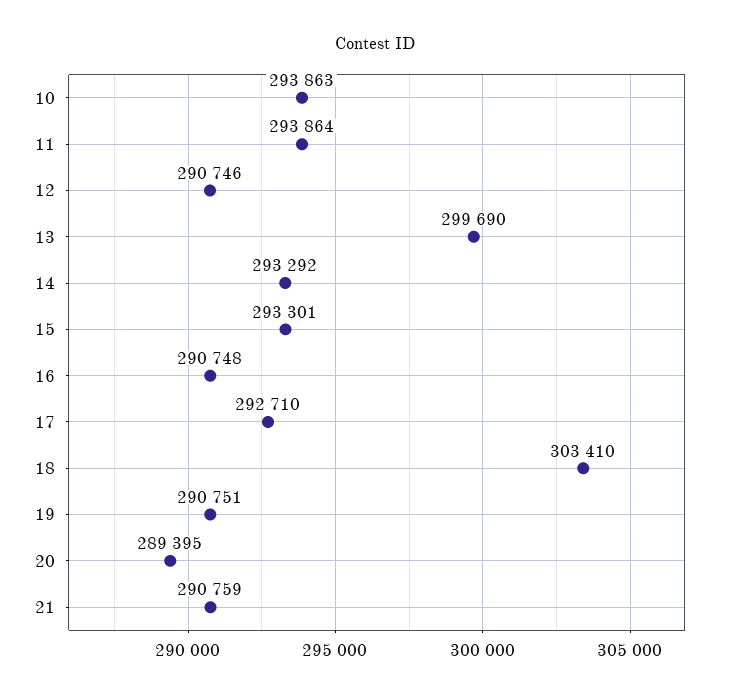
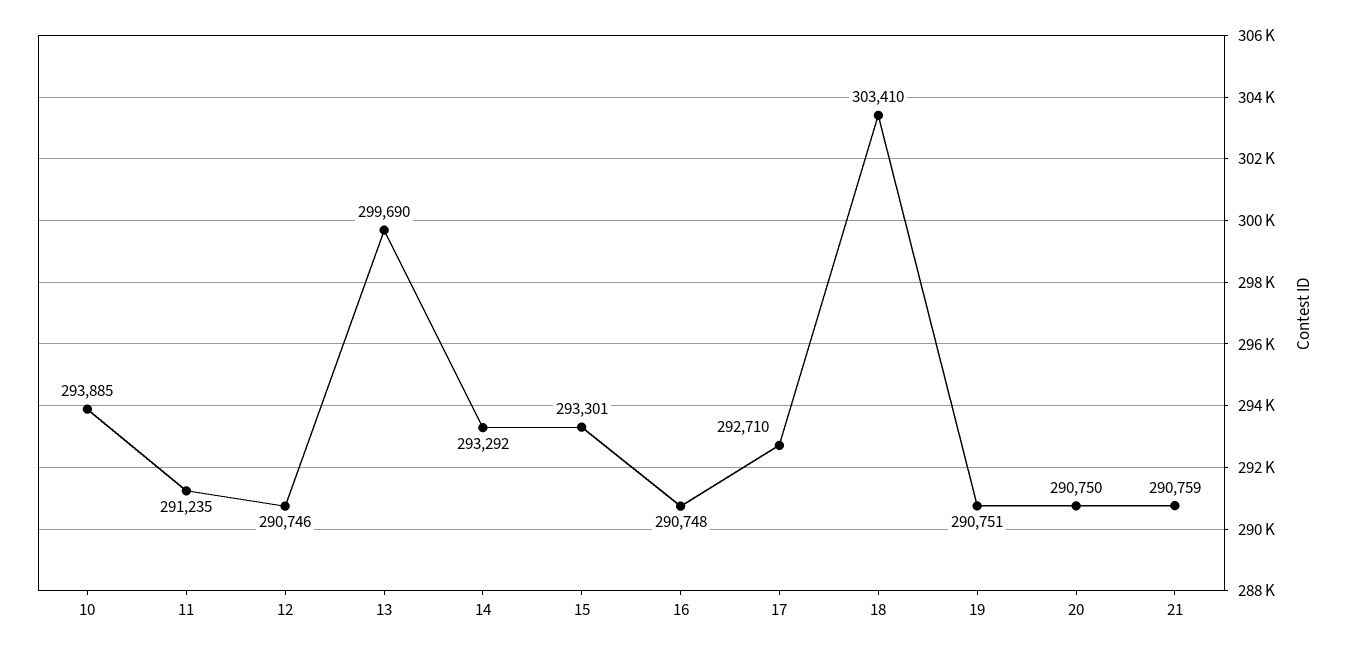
  {
-   "10": 293863,
+   "10": 293885,
-   "11": 293864,
+   "11": 291235,
    "12": 290746,
    "13": 299690,
    "14": 293292,
    "15": 293301,
    "16": 290748,
    "17": 292710,
    "18": 303410,
    "19": 290751,
-   "20": 289395,
+   "20": 290750,
    "21": 290759
  }

